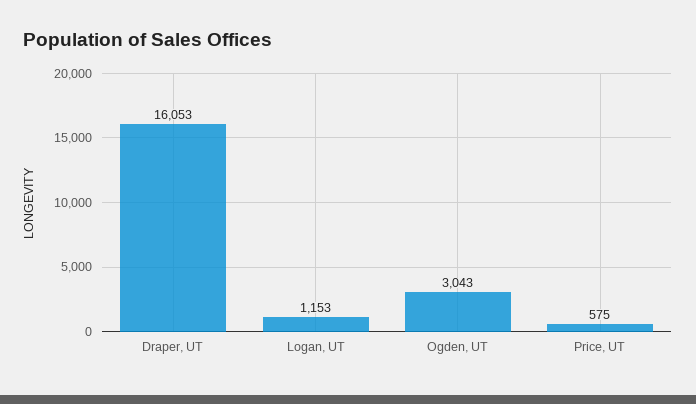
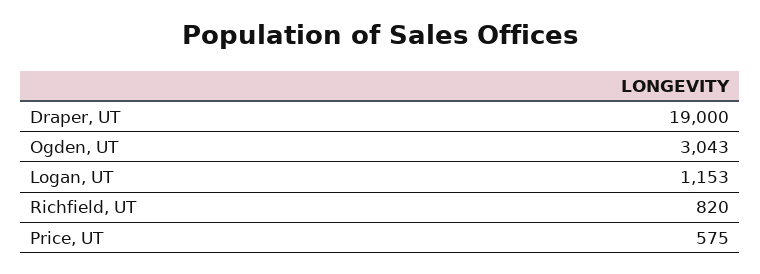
  {
-   "Draper, UT": 16053,
+   "Draper, UT": 19000,
    "Logan, UT": 1153,
    "Ogden, UT": 3043,
-   "Price, UT": 575
+   "Price, UT": 575,
+   "Richfield, UT": 820
  }

